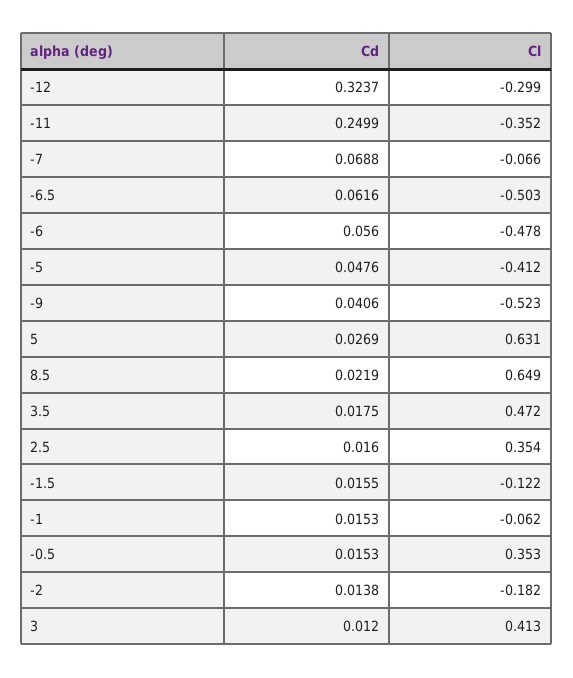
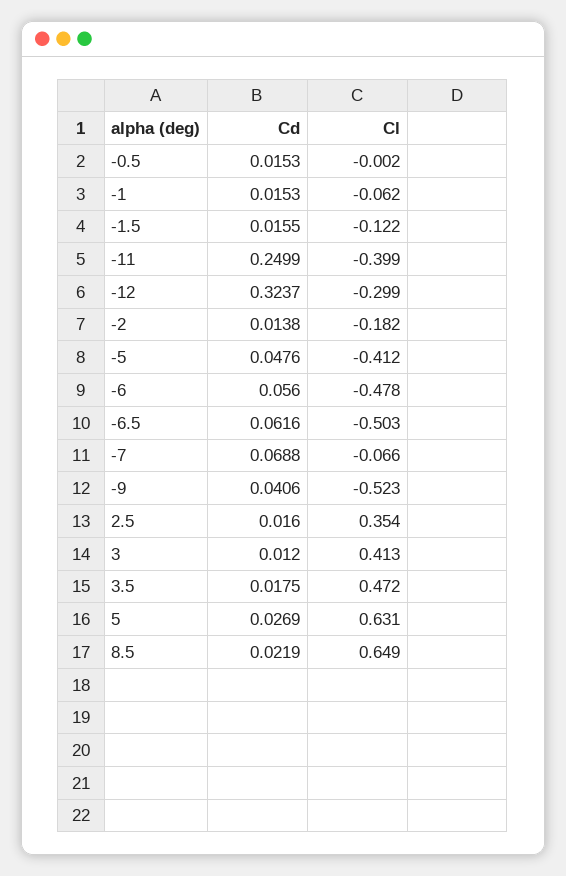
  {
    "Cd": {
      "-12": 0.3237,
      "-11": 0.2499,
      "-7": 0.0688,
      "-6.5": 0.0616,
      "-6": 0.056,
      "-5": 0.0476,
      "-9": 0.0406,
      "5": 0.0269,
      "8.5": 0.0219,
      "3.5": 0.0175,
      "2.5": 0.016,
      "-1.5": 0.0155,
      "-1": 0.0153,
      "-0.5": 0.0153,
      "-2": 0.0138,
      "3": 0.012
    },
    "Cl": {
      "-12": -0.299,
-     "-11": -0.352,
+     "-11": -0.399,
      "-7": -0.066,
      "-6.5": -0.503,
      "-6": -0.478,
      "-5": -0.412,
      "-9": -0.523,
      "5": 0.631,
      "8.5": 0.649,
      "3.5": 0.472,
      "2.5": 0.354,
      "-1.5": -0.122,
      "-1": -0.062,
-     "-0.5": 0.353,
+     "-0.5": -0.002,
      "-2": -0.182,
      "3": 0.413
    }
  }

